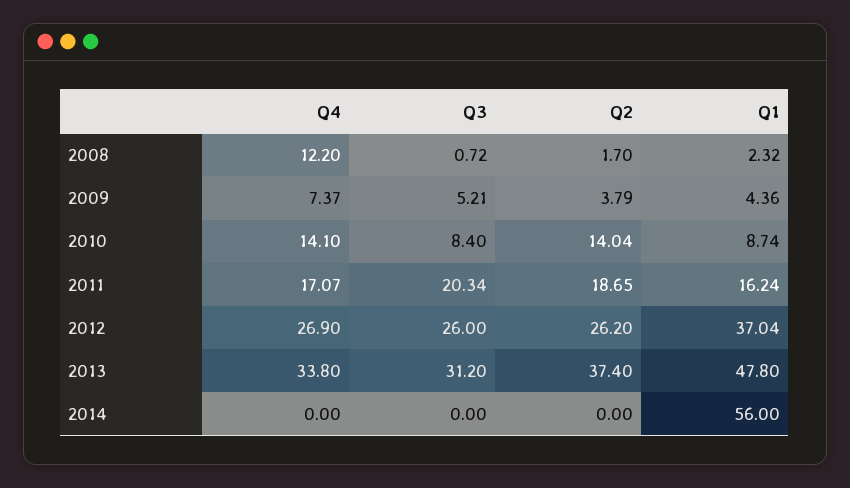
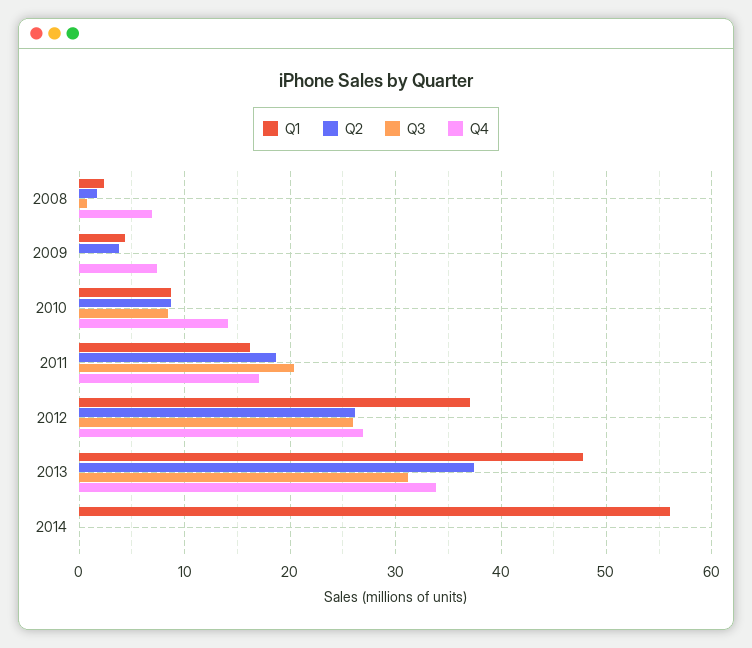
  {
    "Q4": {
-     "2008": 12.2,
+     "2008": 7,
      "2009": 7.37,
      "2010": 14.1,
      "2011": 17.07,
      "2012": 26.9,
      "2013": 33.8,
      "2014": 0
    },
    "Q3": {
      "2008": 0.72,
-     "2009": 5.21,
+     "2009": 0,
      "2010": 8.4,
      "2011": 20.34,
      "2012": 26,
      "2013": 31.2,
      "2014": 0
    },
    "Q2": {
      "2008": 1.7,
      "2009": 3.79,
-     "2010": 14.04,
+     "2010": 9,
      "2011": 18.65,
      "2012": 26.2,
      "2013": 37.4,
      "2014": 0
    },
    "Q1": {
      "2008": 2.32,
      "2009": 4.36,
      "2010": 8.74,
      "2011": 16.24,
      "2012": 37.04,
      "2013": 47.8,
      "2014": 56
    }
  }

